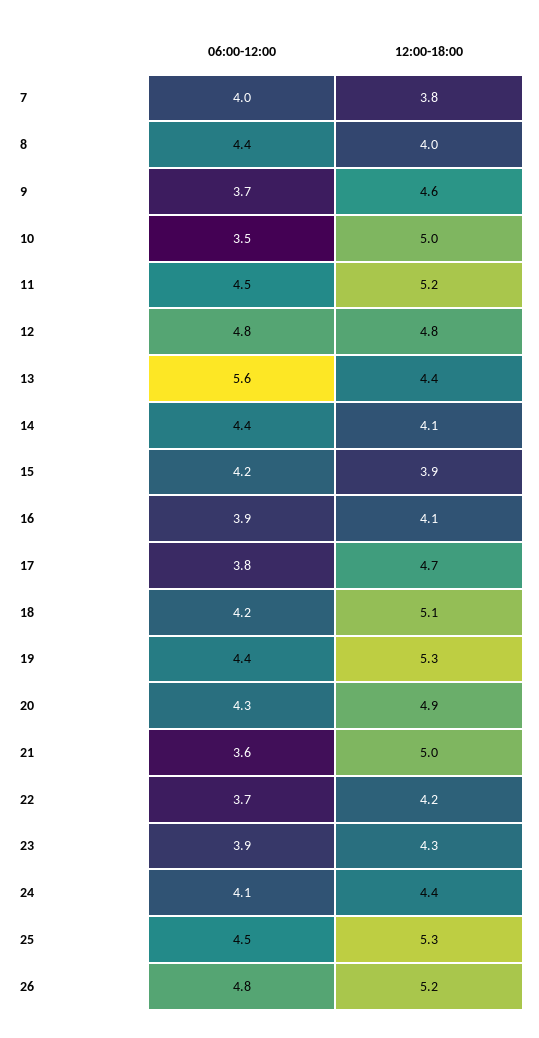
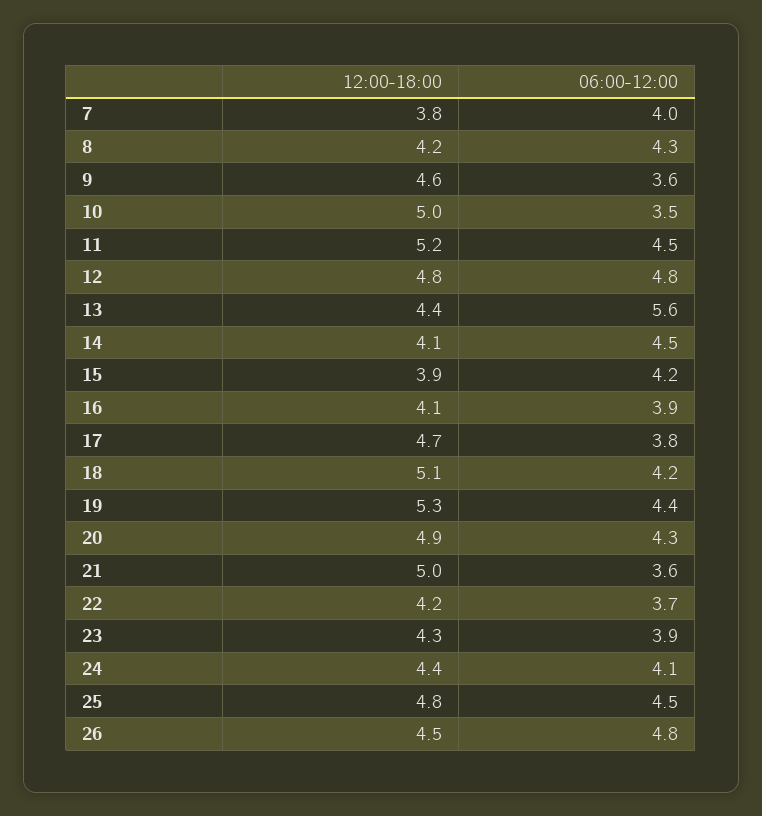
  {
    "06:00-12:00": {
      "7": 4,
-     "8": 4.4,
+     "8": 4.3,
-     "9": 3.7,
+     "9": 3.6,
      "10": 3.5,
      "11": 4.5,
      "12": 4.8,
      "13": 5.6,
-     "14": 4.4,
+     "14": 4.5,
      "15": 4.2,
      "16": 3.9,
      "17": 3.8,
      "18": 4.2,
      "19": 4.4,
      "20": 4.3,
      "21": 3.6,
      "22": 3.7,
      "23": 3.9,
      "24": 4.1,
      "25": 4.5,
      "26": 4.8
    },
    "12:00-18:00": {
      "7": 3.8,
-     "8": 4,
+     "8": 4.2,
      "9": 4.6,
      "10": 5,
      "11": 5.2,
      "12": 4.8,
      "13": 4.4,
      "14": 4.1,
      "15": 3.9,
      "16": 4.1,
      "17": 4.7,
      "18": 5.1,
      "19": 5.3,
      "20": 4.9,
      "21": 5,
      "22": 4.2,
      "23": 4.3,
      "24": 4.4,
-     "25": 5.3,
+     "25": 4.8,
-     "26": 5.2
+     "26": 4.5
    }
  }

